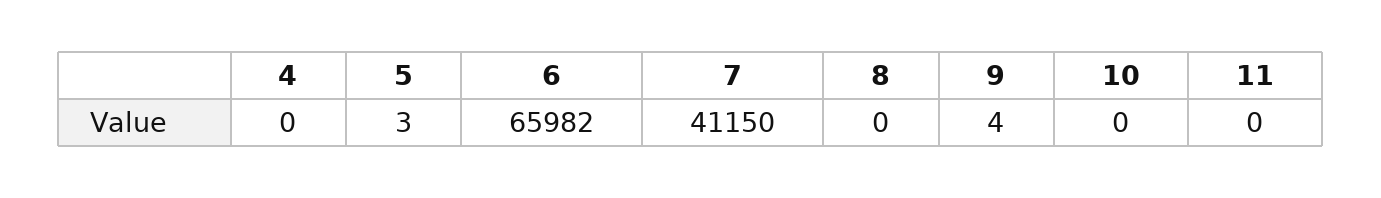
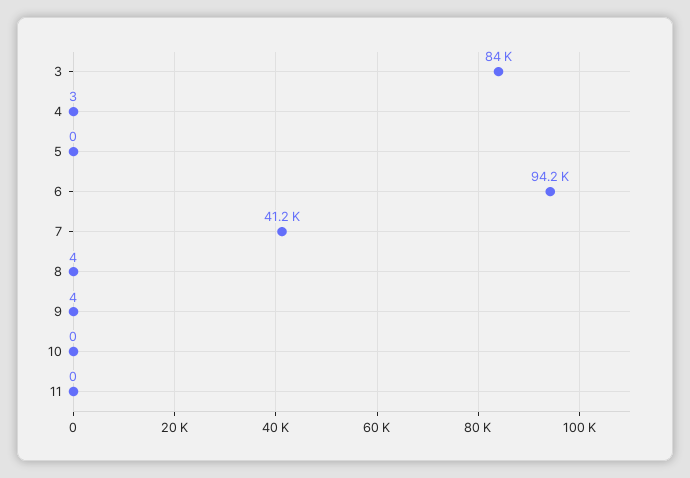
  {
-   "4": 0,
+   "4": 3,
-   "5": 3,
+   "5": 0,
-   "6": 65982,
+   "6": 94200,
    "7": 41150,
-   "8": 0,
+   "8": 4,
    "9": 4,
    "10": 0,
-   "11": 0
+   "11": 0,
+   "3": 84000
  }

